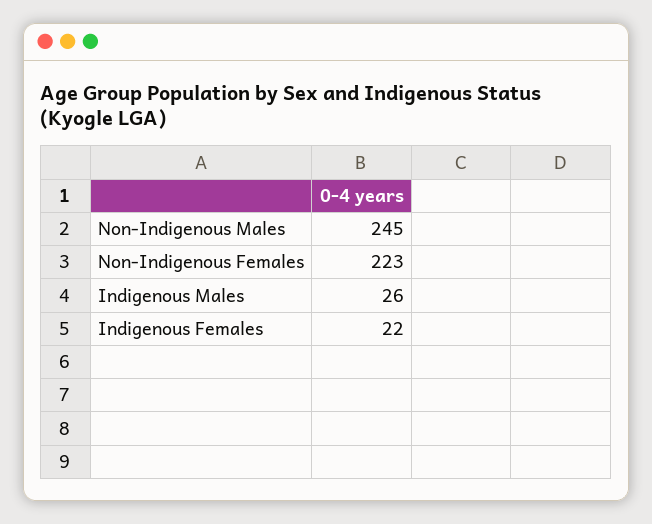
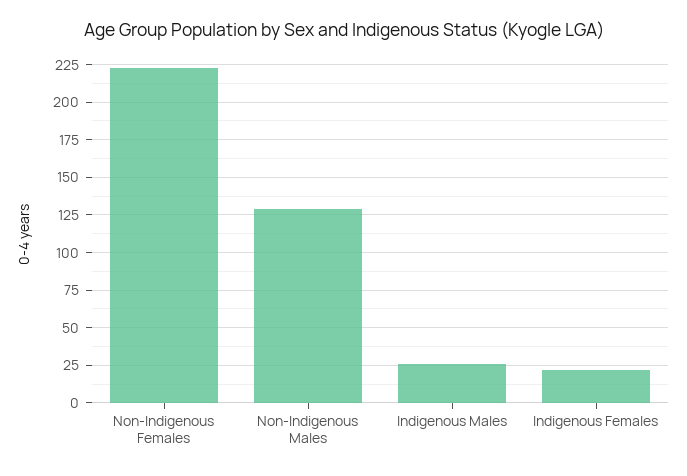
  {
-   "Non-Indigenous Males": 245,
+   "Non-Indigenous Males": 130,
    "Non-Indigenous Females": 223,
    "Indigenous Males": 26,
    "Indigenous Females": 22
  }

